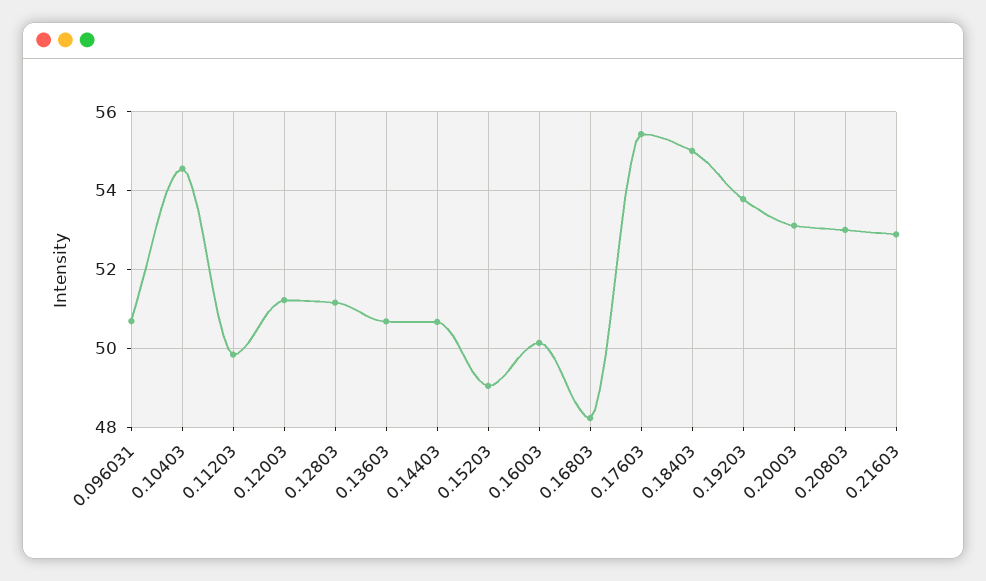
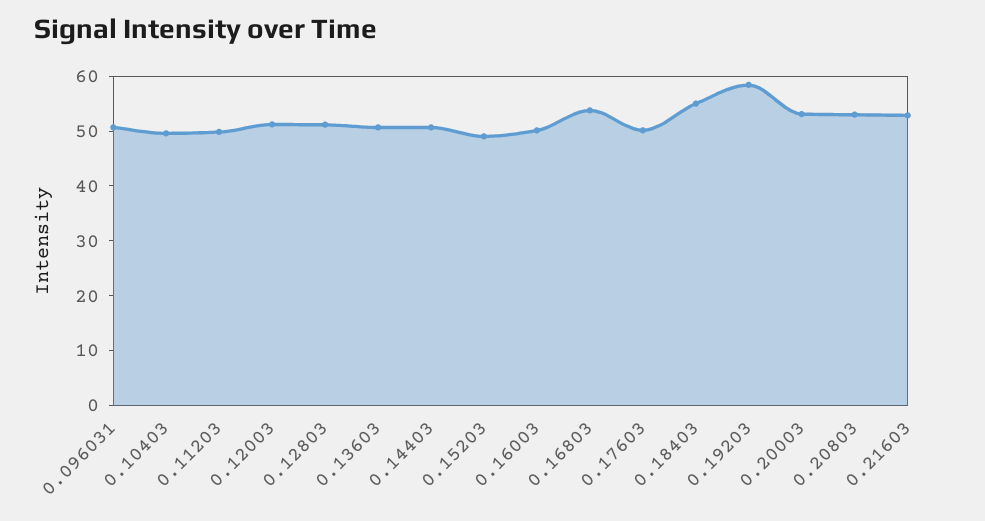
  {
    "0.096031": 50.6,
-   "0.10403": 54.6,
+   "0.10403": 50,
    "0.11203": 49.8,
    "0.12003": 51.2,
    "0.12803": 51.2,
    "0.13603": 50.6,
    "0.14403": 50.6,
    "0.15203": 49,
    "0.16003": 50.2,
-   "0.16803": 48.2,
+   "0.16803": 54,
-   "0.17603": 55.4,
+   "0.17603": 50,
    "0.18403": 55,
-   "0.19203": 53.8,
+   "0.19203": 58,
    "0.20003": 53.2,
    "0.20803": 53,
    "0.21603": 52.8
  }

